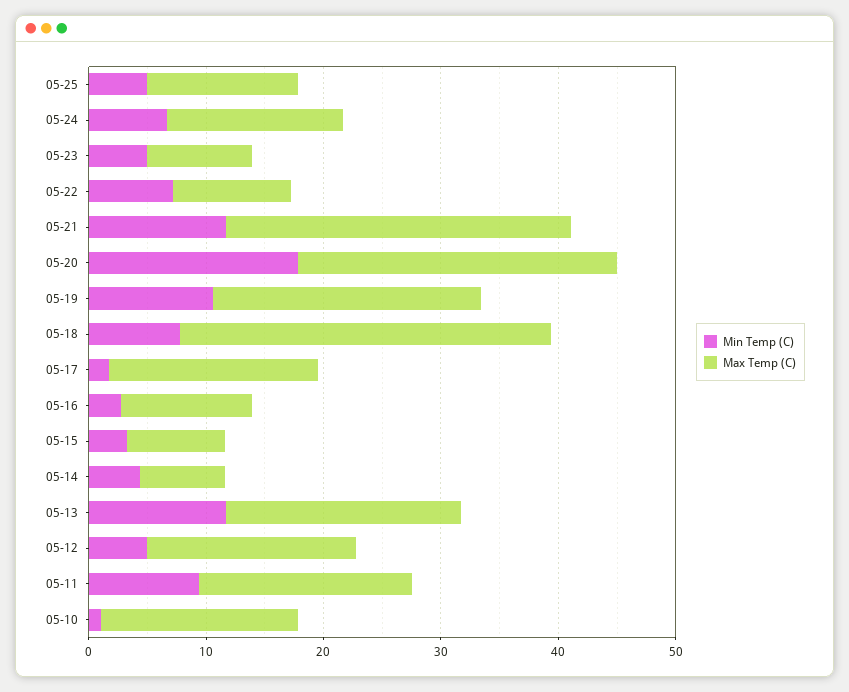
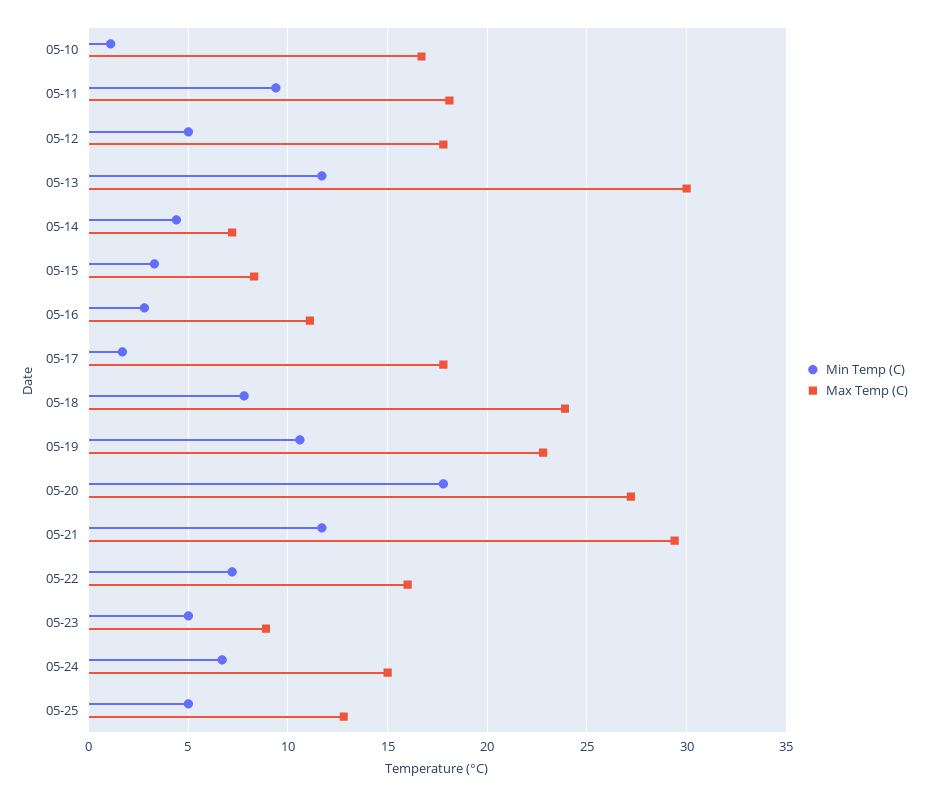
  {
    "Min Temp (C)": {
      "05-25": 5,
      "05-24": 6.5,
      "05-23": 5,
      "05-22": 7,
      "05-21": 11.5,
      "05-20": 18,
      "05-19": 10.5,
      "05-18": 8,
      "05-17": 1.5,
      "05-16": 3,
      "05-15": 3.5,
      "05-14": 4.5,
      "05-13": 11.5,
      "05-12": 5,
      "05-11": 9.5,
      "05-10": 1
    },
    "Max Temp (C)": {
      "05-25": 13,
      "05-24": 15,
      "05-23": 9,
-     "05-22": 10,
+     "05-22": 16,
      "05-21": 29.5,
      "05-20": 27,
      "05-19": 23,
-     "05-18": 32,
+     "05-18": 24,
      "05-17": 18,
      "05-16": 11,
      "05-15": 8.5,
      "05-14": 7,
-     "05-13": 20,
+     "05-13": 30,
      "05-12": 18,
      "05-11": 18,
      "05-10": 16.5
    }
  }

